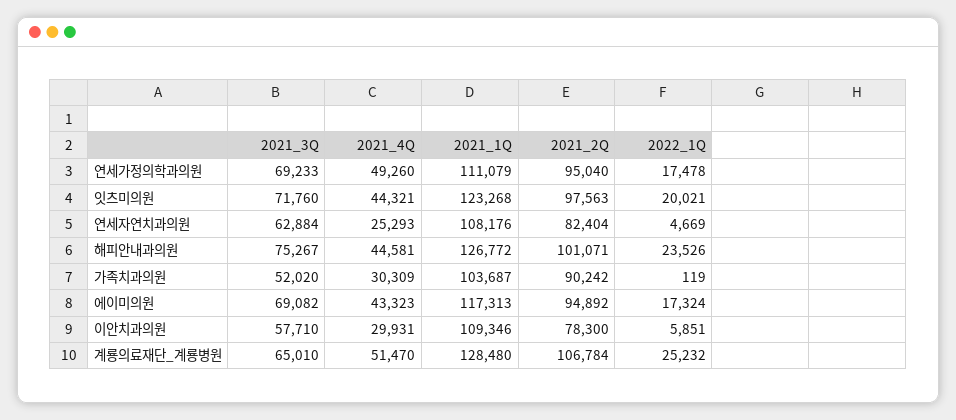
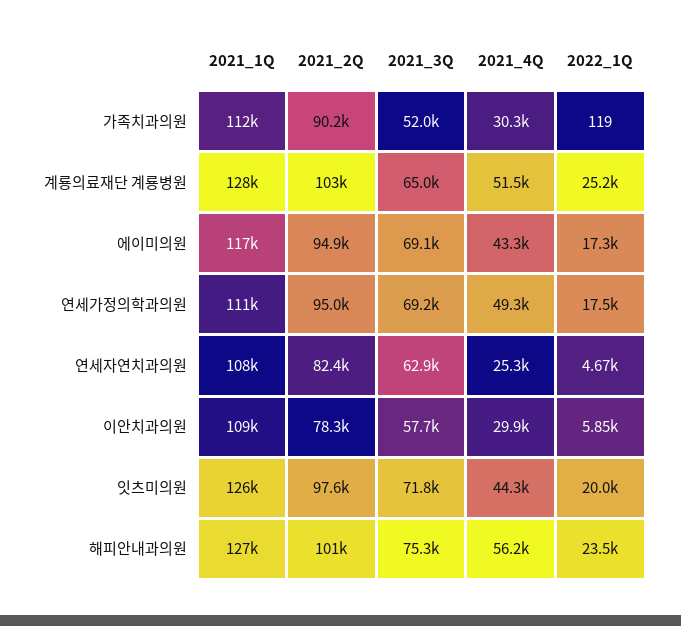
  {
    "2021_3Q": {
      "연세가정의학과의원": 69233,
      "잇츠미의원": 71760,
      "연세자연치과의원": 62884,
      "해피안내과의원": 75267,
      "가족치과의원": 52020,
      "에이미의원": 69082,
      "이안치과의원": 57710,
      "계룡의료재단_계룡병원": 65010
    },
    "2021_4Q": {
      "연세가정의학과의원": 49260,
      "잇츠미의원": 44321,
      "연세자연치과의원": 25293,
-     "해피안내과의원": 44581,
+     "해피안내과의원": 56200,
      "가족치과의원": 30309,
      "에이미의원": 43323,
      "이안치과의원": 29931,
      "계룡의료재단_계룡병원": 51470
    },
    "2021_1Q": {
      "연세가정의학과의원": 111079,
-     "잇츠미의원": 123268,
+     "잇츠미의원": 126000,
      "연세자연치과의원": 108176,
      "해피안내과의원": 126772,
-     "가족치과의원": 103687,
+     "가족치과의원": 112000,
      "에이미의원": 117313,
      "이안치과의원": 109346,
      "계룡의료재단_계룡병원": 128480
    },
    "2021_2Q": {
      "연세가정의학과의원": 95040,
      "잇츠미의원": 97563,
      "연세자연치과의원": 82404,
      "해피안내과의원": 101071,
      "가족치과의원": 90242,
      "에이미의원": 94892,
      "이안치과의원": 78300,
-     "계룡의료재단_계룡병원": 106784
+     "계룡의료재단_계룡병원": 103000
    },
    "2022_1Q": {
      "연세가정의학과의원": 17478,
      "잇츠미의원": 20021,
      "연세자연치과의원": 4669,
      "해피안내과의원": 23526,
      "가족치과의원": 119,
      "에이미의원": 17324,
      "이안치과의원": 5851,
      "계룡의료재단_계룡병원": 25232
    }
  }

